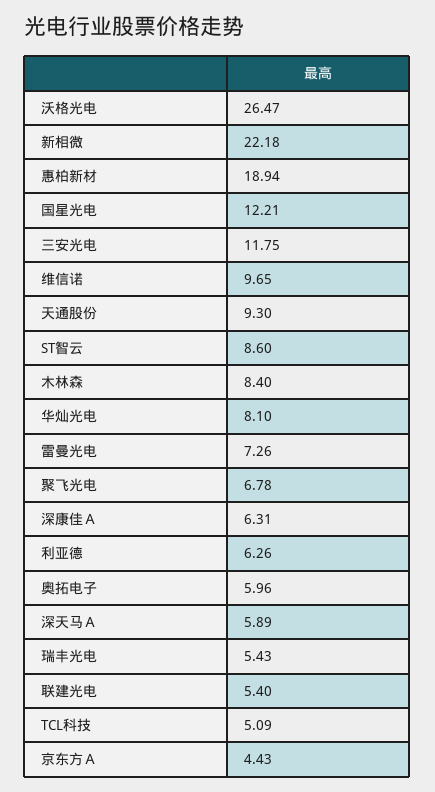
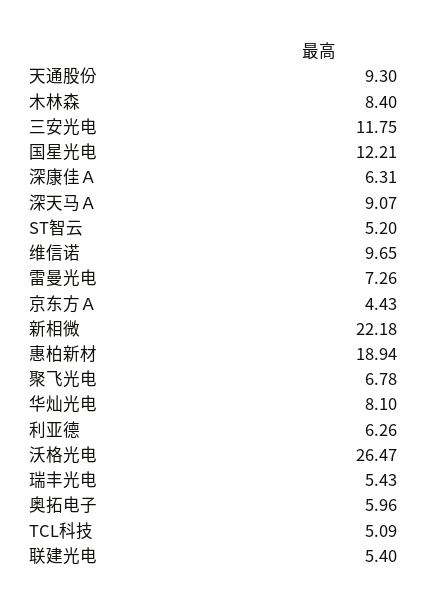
  {
    "沃格光电": 26.47,
    "新相微": 22.18,
    "惠柏新材": 18.94,
    "国星光电": 12.21,
    "三安光电": 11.75,
    "维信诺": 9.65,
    "天通股份": 9.3,
-   "ST智云": 8.6,
+   "ST智云": 5.2,
    "木林森": 8.4,
    "华灿光电": 8.1,
    "雷曼光电": 7.26,
    "聚飞光电": 6.78,
    "深康佳Ａ": 6.31,
    "利亚德": 6.26,
    "奥拓电子": 5.96,
-   "深天马Ａ": 5.89,
+   "深天马Ａ": 9.07,
    "瑞丰光电": 5.43,
    "联建光电": 5.4,
    "TCL科技": 5.09,
    "京东方Ａ": 4.43
  }

